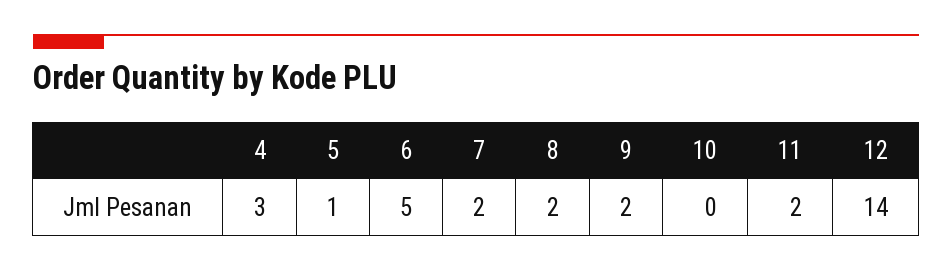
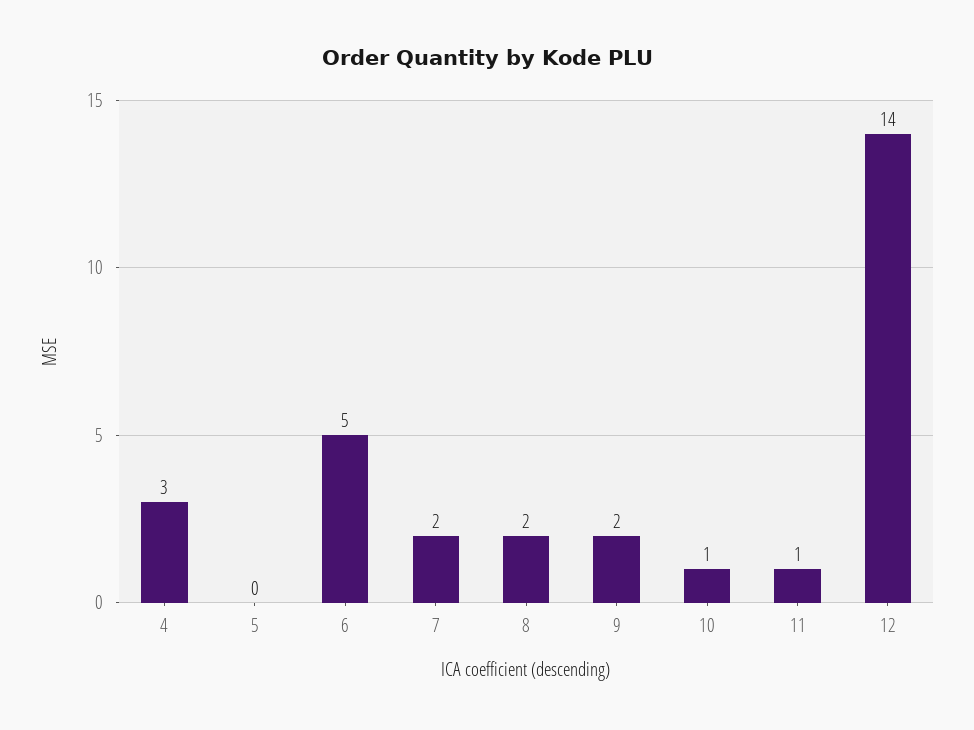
  {
    "4": 3,
-   "5": 1,
+   "5": 0,
    "6": 5,
    "7": 2,
    "8": 2,
    "9": 2,
-   "10": 0,
+   "10": 1,
-   "11": 2,
+   "11": 1,
    "12": 14
  }

